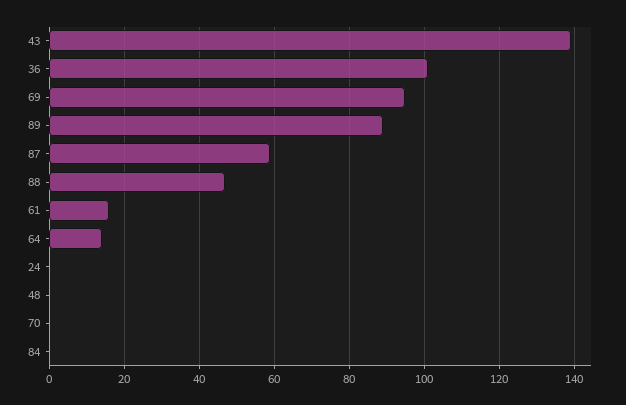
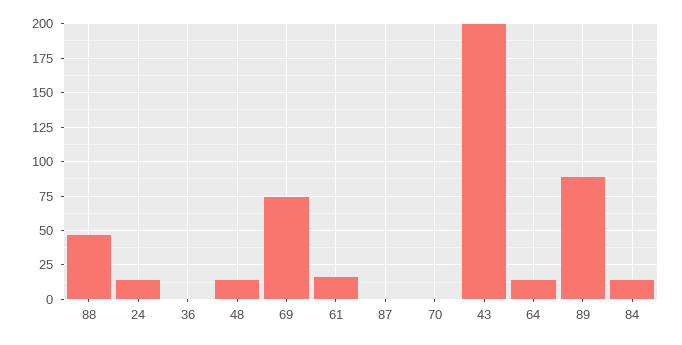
  {
-   "43": 140,
+   "43": 200,
-   "36": 100,
+   "36": 0,
-   "69": 95,
+   "69": 75,
    "89": 90,
-   "87": 60,
+   "87": 0,
    "88": 45,
    "61": 15,
    "64": 15,
-   "24": 0,
+   "24": 15,
-   "48": 0,
+   "48": 15,
    "70": 0,
-   "84": 0
+   "84": 15
  }

